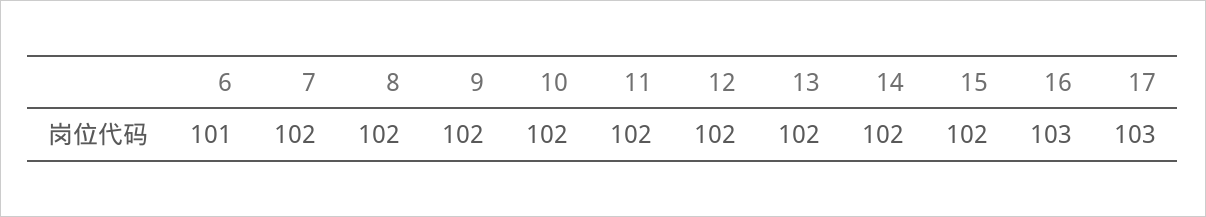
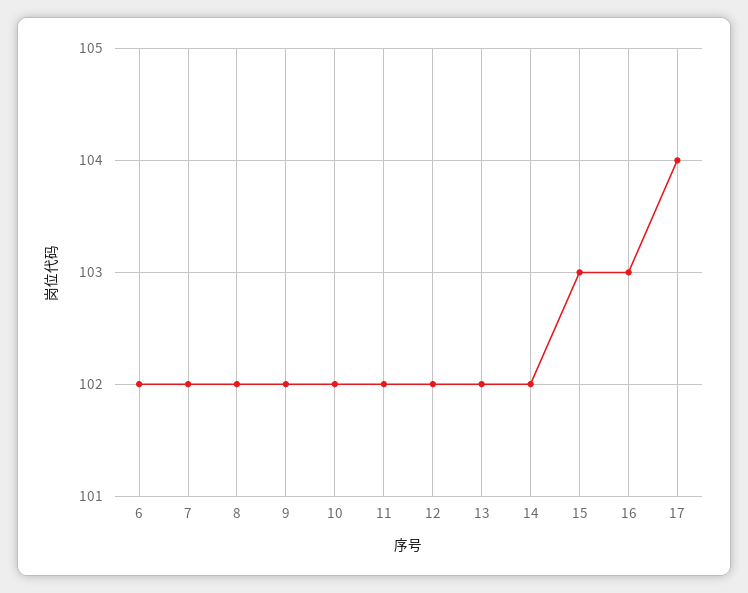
  {
-   "6": 101,
+   "6": 102,
    "7": 102,
    "8": 102,
    "9": 102,
    "10": 102,
    "11": 102,
    "12": 102,
    "13": 102,
    "14": 102,
-   "15": 102,
+   "15": 103,
    "16": 103,
-   "17": 103
+   "17": 104
  }

